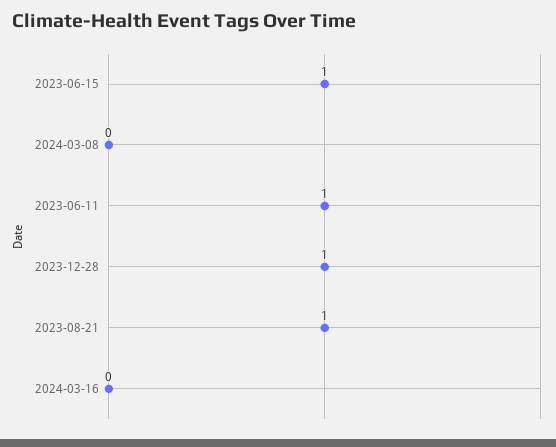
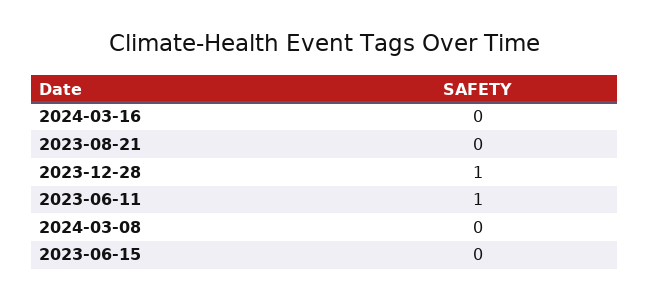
  {
-   "2023-06-15": 1,
+   "2023-06-15": 0,
    "2024-03-08": 0,
    "2023-06-11": 1,
    "2023-12-28": 1,
-   "2023-08-21": 1,
+   "2023-08-21": 0,
    "2024-03-16": 0
  }

